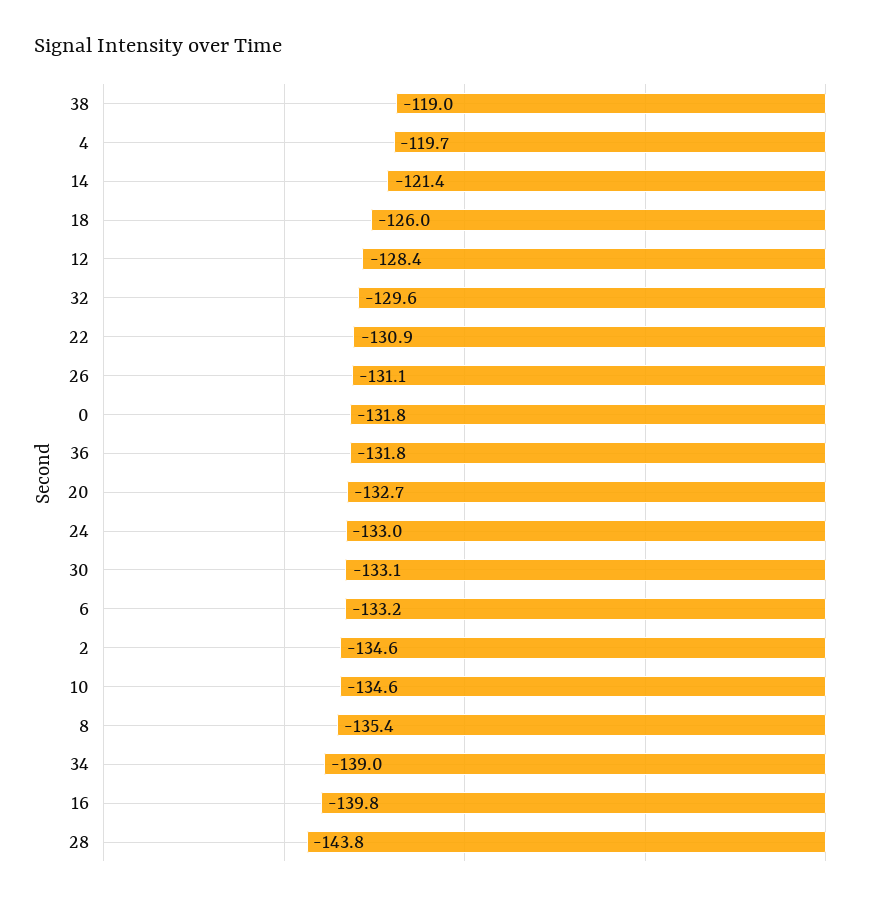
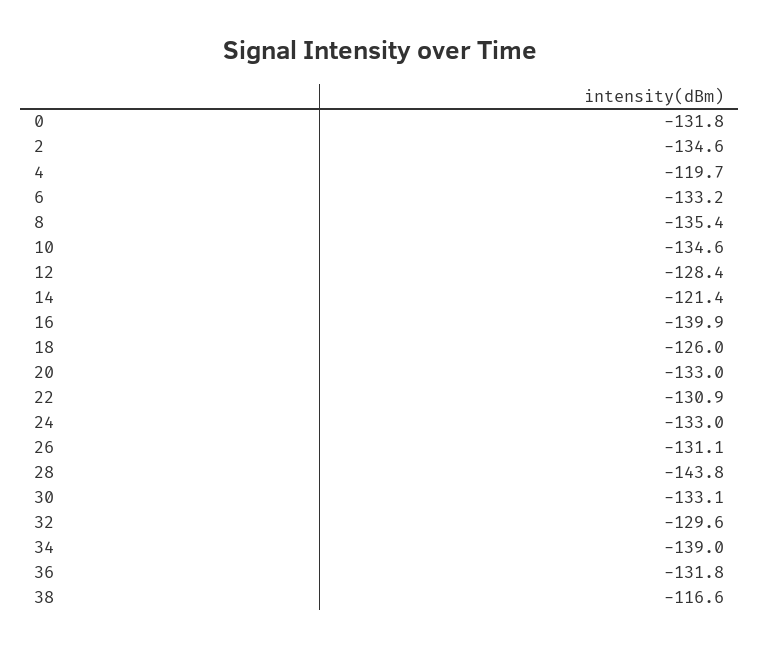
  {
-   "38": -119,
+   "38": -116.6,
    "4": -119.7,
    "14": -121.4,
    "18": -126,
    "12": -128.4,
    "32": -129.6,
    "22": -130.9,
    "26": -131.1,
    "0": -131.8,
    "36": -131.8,
-   "20": -132.7,
+   "20": -133,
    "24": -133,
    "30": -133.1,
    "6": -133.2,
    "2": -134.6,
    "10": -134.6,
    "8": -135.4,
    "34": -139,
-   "16": -139.8,
+   "16": -139.9,
    "28": -143.8
  }

